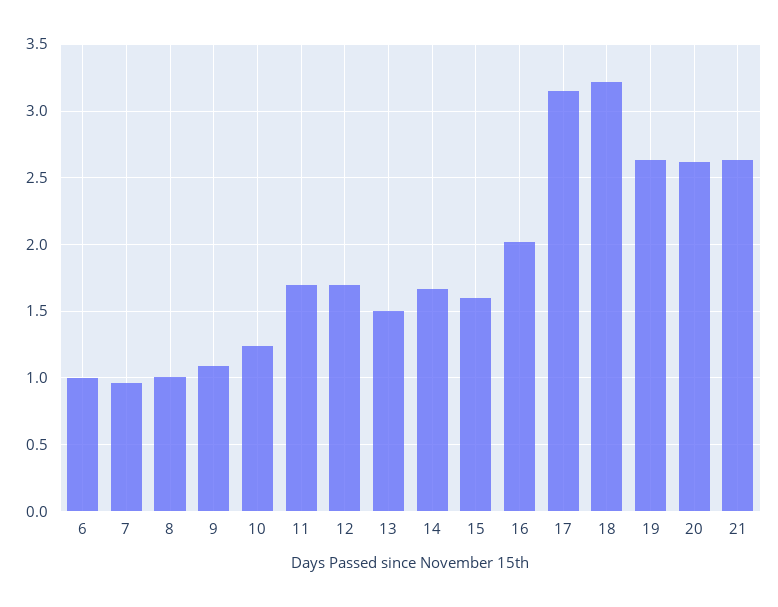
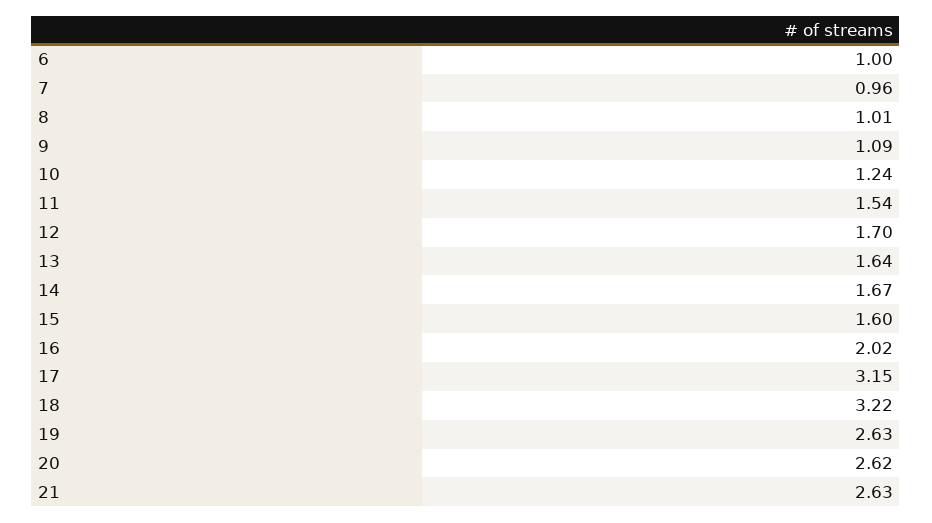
  {
    "6": 1,
    "7": 0.96,
    "8": 1.01,
    "9": 1.09,
    "10": 1.24,
-   "11": 1.7,
+   "11": 1.54,
    "12": 1.7,
-   "13": 1.5,
+   "13": 1.64,
    "14": 1.67,
    "15": 1.6,
    "16": 2.02,
    "17": 3.15,
    "18": 3.22,
    "19": 2.63,
    "20": 2.62,
    "21": 2.63
  }

